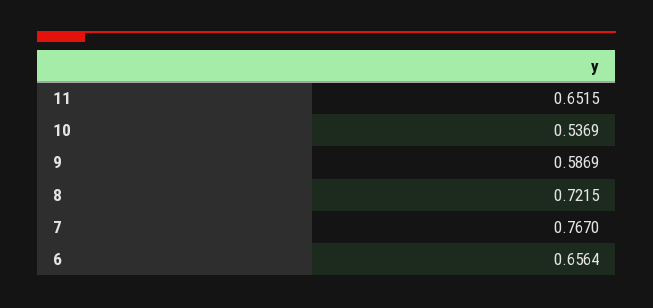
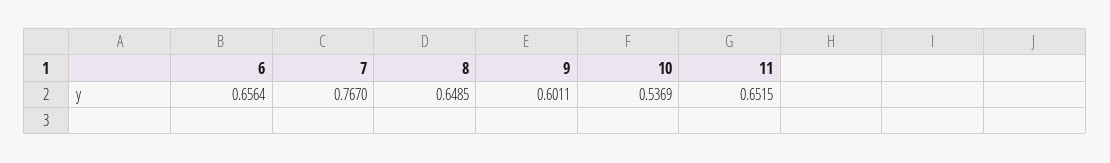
  {
    "11": 0.6515,
    "10": 0.5369,
-   "9": 0.5869,
+   "9": 0.6011,
-   "8": 0.7215,
+   "8": 0.6485,
    "7": 0.767,
    "6": 0.6564
  }

